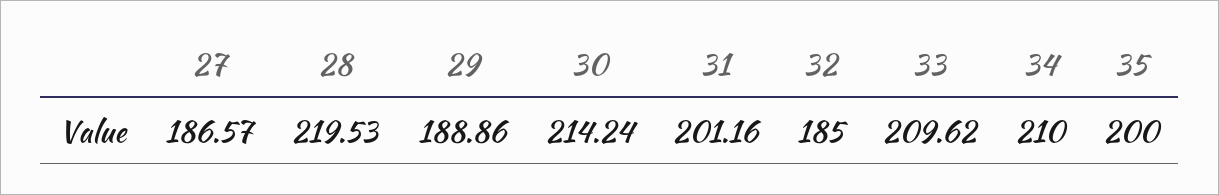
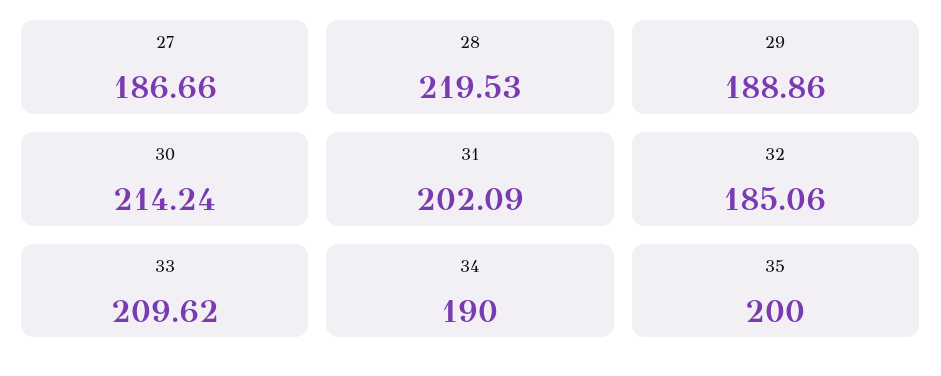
  {
-   "27": 186.57,
+   "27": 186.66,
    "28": 219.53,
    "29": 188.86,
    "30": 214.24,
-   "31": 201.16,
+   "31": 202.09,
-   "32": 185,
+   "32": 185.06,
    "33": 209.62,
-   "34": 210,
+   "34": 190,
    "35": 200
  }

